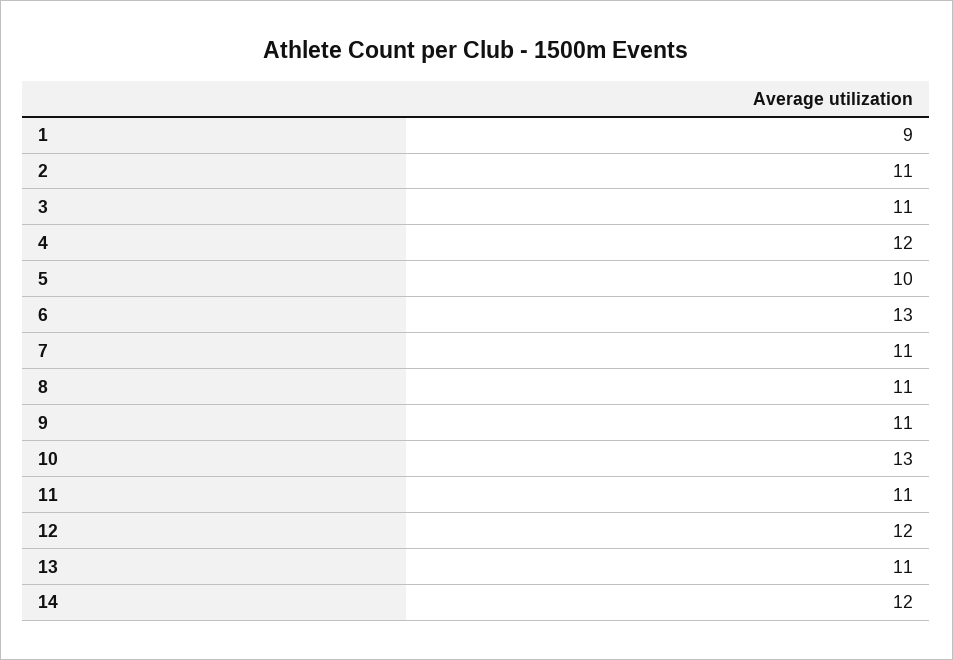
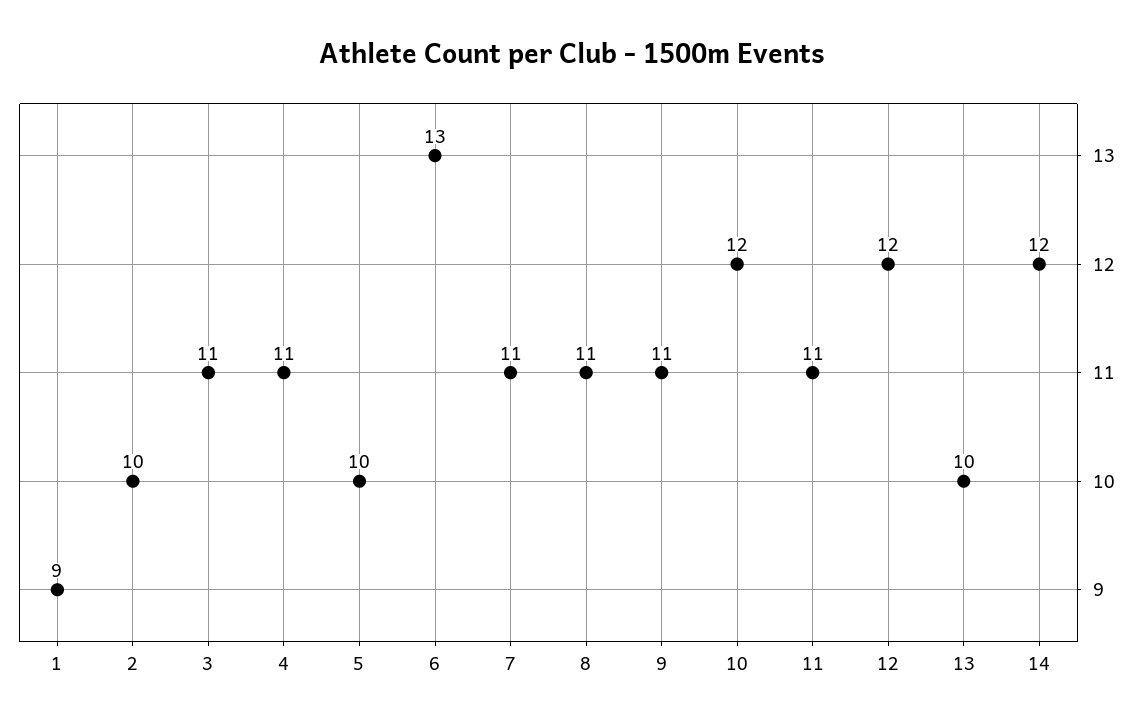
  {
    "1": 9,
-   "2": 11,
+   "2": 10,
    "3": 11,
-   "4": 12,
+   "4": 11,
    "5": 10,
    "6": 13,
    "7": 11,
    "8": 11,
    "9": 11,
-   "10": 13,
+   "10": 12,
    "11": 11,
    "12": 12,
-   "13": 11,
+   "13": 10,
    "14": 12
  }

